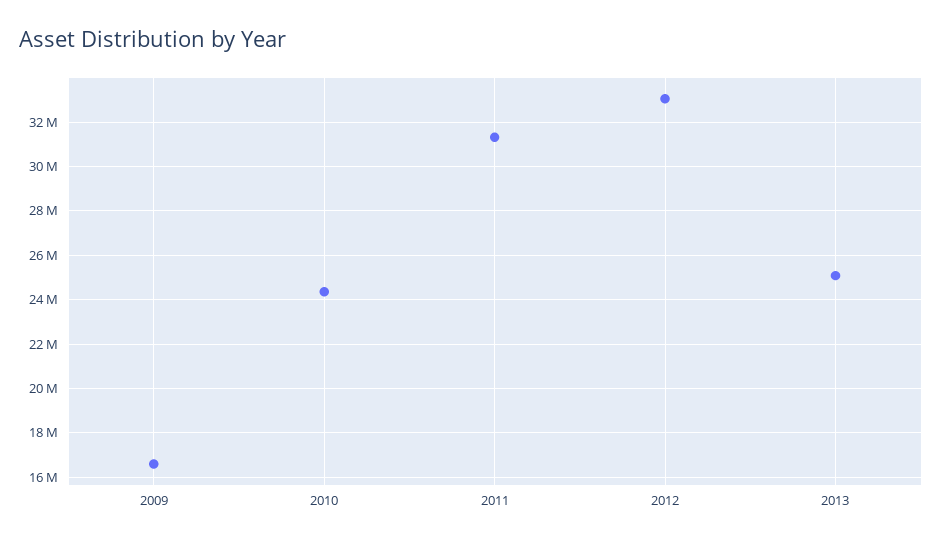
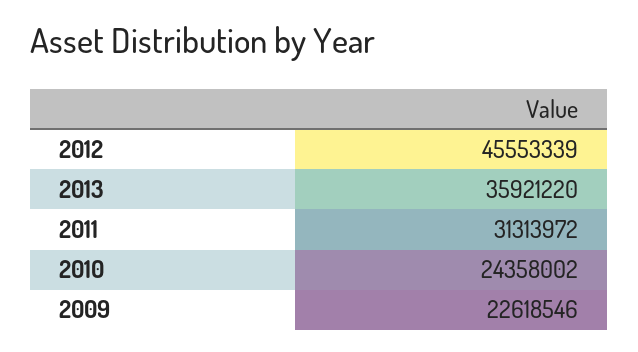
  {
-   "2009": 16500000,
+   "2009": 22618546,
    "2010": 24358002,
    "2011": 31313972,
-   "2012": 33000000,
+   "2012": 45553339,
-   "2013": 25000000
+   "2013": 35921220
  }

